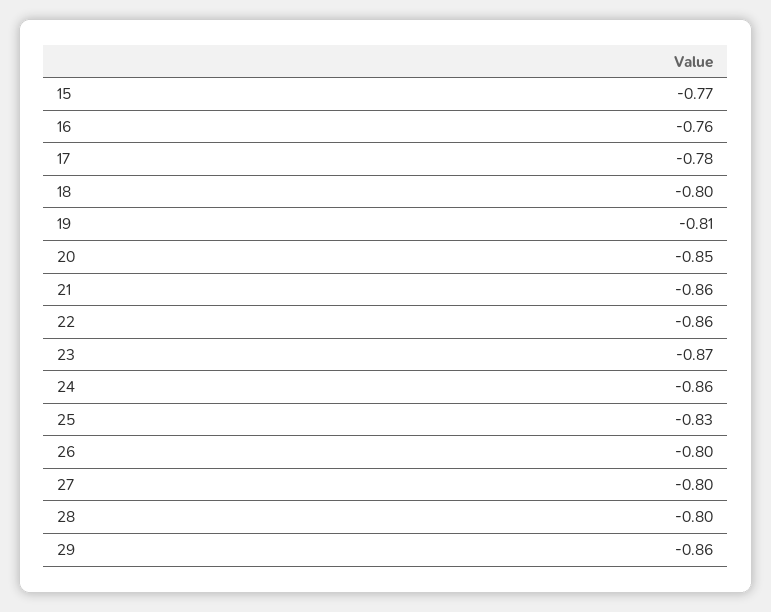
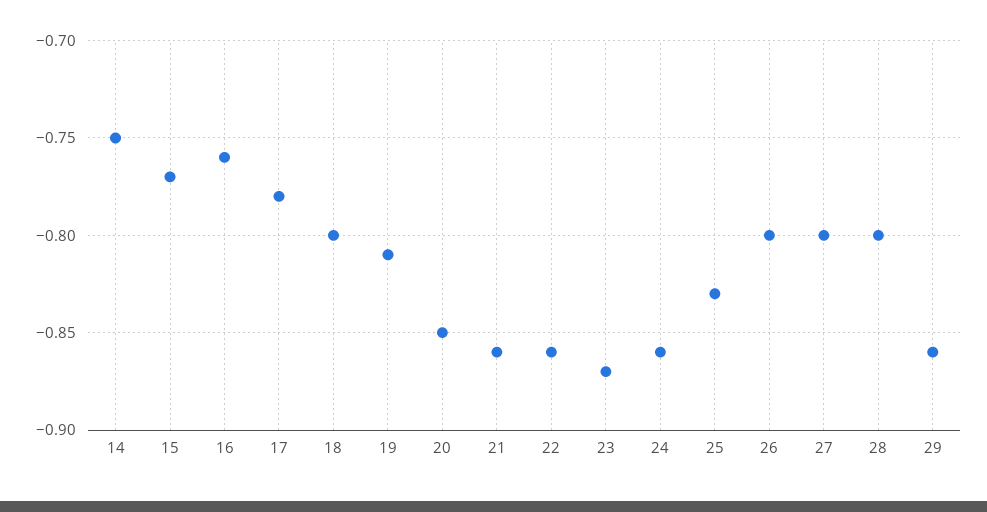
  {
    "15": -0.77,
    "16": -0.76,
    "17": -0.78,
    "18": -0.8,
    "19": -0.81,
    "20": -0.85,
    "21": -0.86,
    "22": -0.86,
    "23": -0.87,
    "24": -0.86,
    "25": -0.83,
    "26": -0.8,
    "27": -0.8,
    "28": -0.8,
-   "29": -0.86
+   "29": -0.86,
+   "14": -0.75
  }

